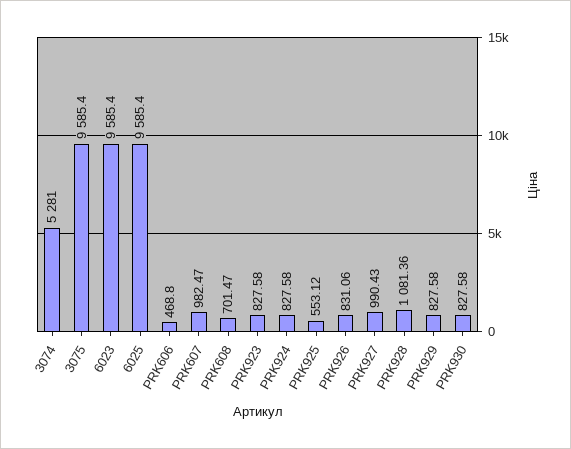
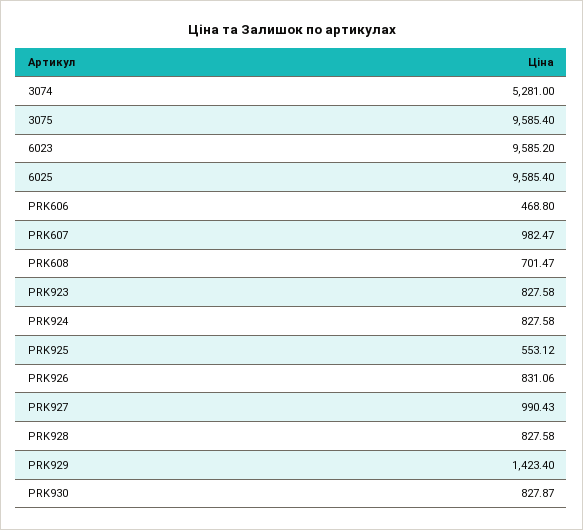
  {
    "3074": 5281,
    "3075": 9585.4,
-   "6023": 9585.4,
+   "6023": 9585.2,
    "6025": 9585.4,
    "PRK606": 468.8,
    "PRK607": 982.47,
    "PRK608": 701.47,
    "PRK923": 827.58,
    "PRK924": 827.58,
    "PRK925": 553.12,
    "PRK926": 831.06,
    "PRK927": 990.43,
-   "PRK928": 1081.36,
+   "PRK928": 827.58,
-   "PRK929": 827.58,
+   "PRK929": 1423.4,
-   "PRK930": 827.58
+   "PRK930": 827.87
  }

